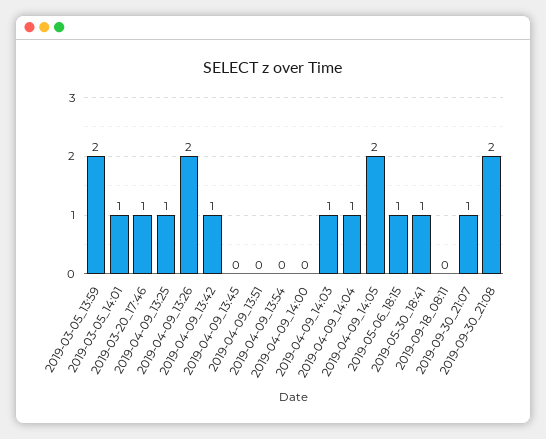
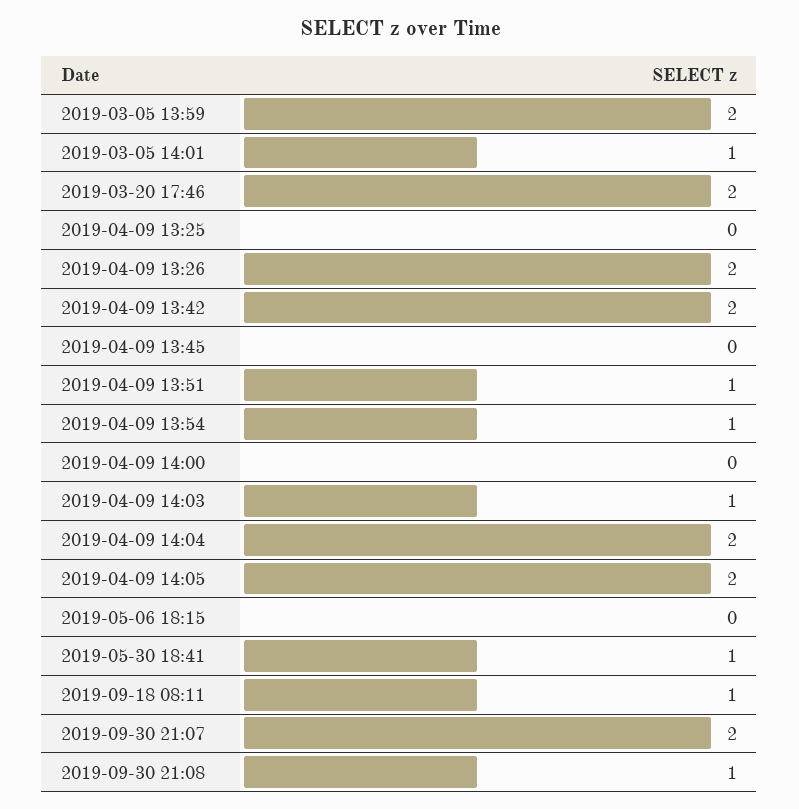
  {
    "2019-03-05_13:59": 2,
    "2019-03-05_14:01": 1,
-   "2019-03-20_17:46": 1,
+   "2019-03-20_17:46": 2,
-   "2019-04-09_13:25": 1,
+   "2019-04-09_13:25": 0,
    "2019-04-09_13:26": 2,
-   "2019-04-09_13:42": 1,
+   "2019-04-09_13:42": 2,
    "2019-04-09_13:45": 0,
-   "2019-04-09_13:51": 0,
+   "2019-04-09_13:51": 1,
-   "2019-04-09_13:54": 0,
+   "2019-04-09_13:54": 1,
    "2019-04-09_14:00": 0,
    "2019-04-09_14:03": 1,
-   "2019-04-09_14:04": 1,
+   "2019-04-09_14:04": 2,
    "2019-04-09_14:05": 2,
-   "2019-05-06_18:15": 1,
+   "2019-05-06_18:15": 0,
    "2019-05-30_18:41": 1,
-   "2019-09-18_08:11": 0,
+   "2019-09-18_08:11": 1,
-   "2019-09-30_21:07": 1,
+   "2019-09-30_21:07": 2,
-   "2019-09-30_21:08": 2
+   "2019-09-30_21:08": 1
  }

